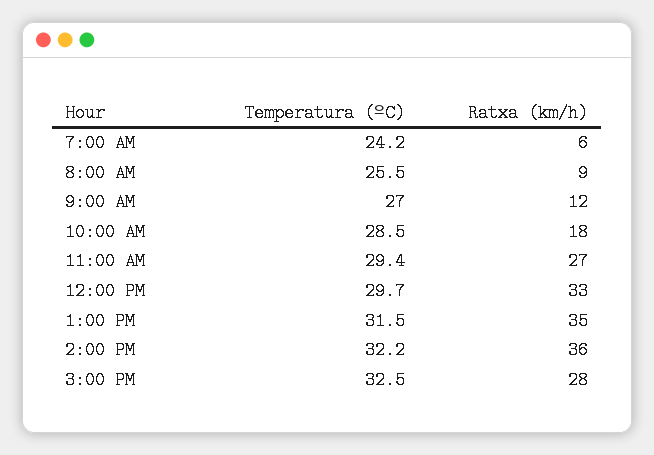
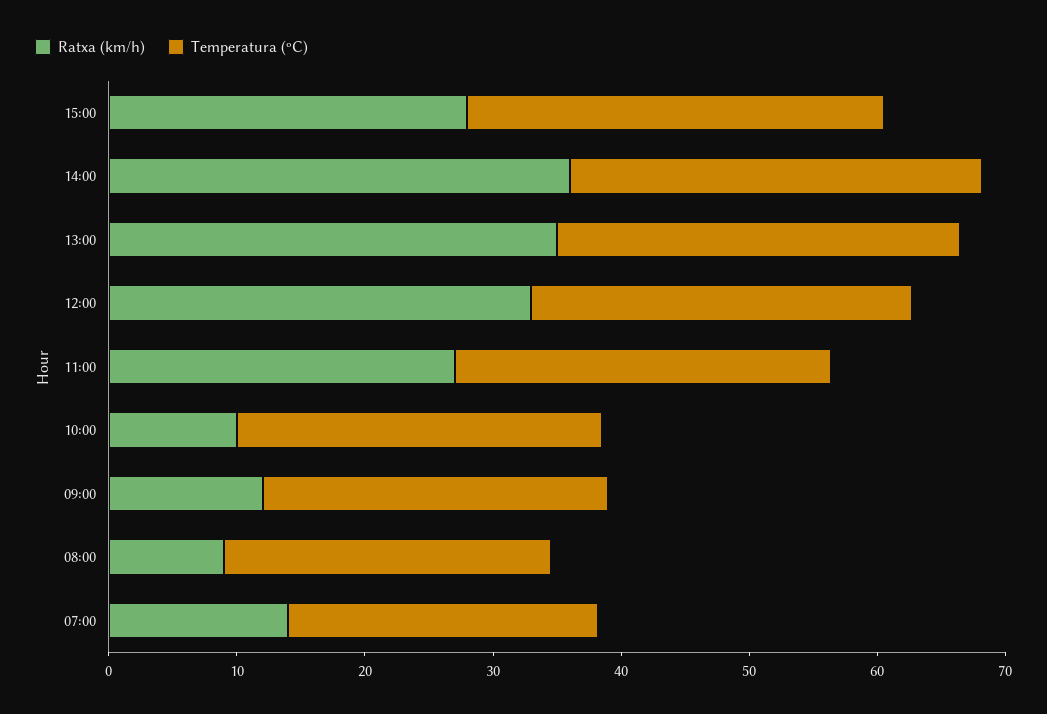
  {
    "Temperatura (ºC)": {
      "7:00 AM": 24.2,
      "8:00 AM": 25.5,
      "9:00 AM": 27,
      "10:00 AM": 28.5,
      "11:00 AM": 29.4,
      "12:00 PM": 29.7,
      "1:00 PM": 31.5,
      "2:00 PM": 32.2,
      "3:00 PM": 32.5
    },
    "Ratxa (km/h)": {
-     "7:00 AM": 6,
+     "7:00 AM": 14,
      "8:00 AM": 9,
      "9:00 AM": 12,
-     "10:00 AM": 18,
+     "10:00 AM": 10,
      "11:00 AM": 27,
      "12:00 PM": 33,
      "1:00 PM": 35,
      "2:00 PM": 36,
      "3:00 PM": 28
    }
  }

